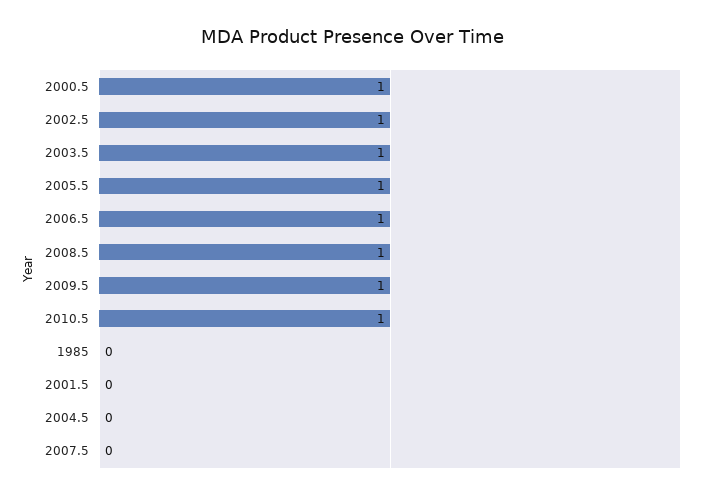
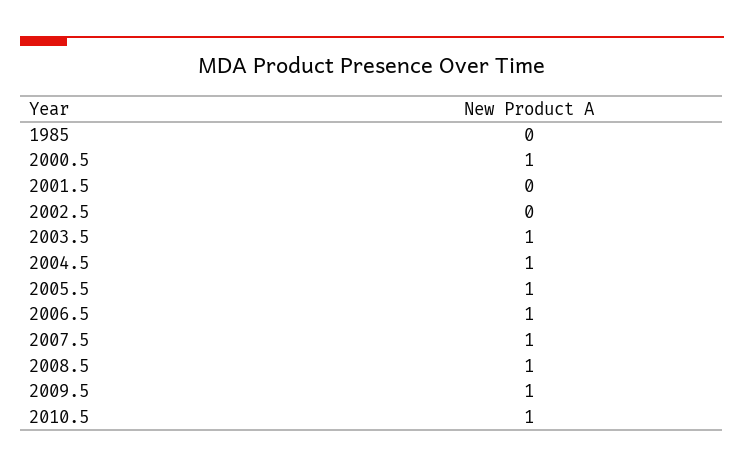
  {
    "2000.5": 1,
-   "2002.5": 1,
+   "2002.5": 0,
    "2003.5": 1,
    "2005.5": 1,
    "2006.5": 1,
    "2008.5": 1,
    "2009.5": 1,
    "2010.5": 1,
    "1985": 0,
    "2001.5": 0,
-   "2004.5": 0,
+   "2004.5": 1,
-   "2007.5": 0
+   "2007.5": 1
  }

